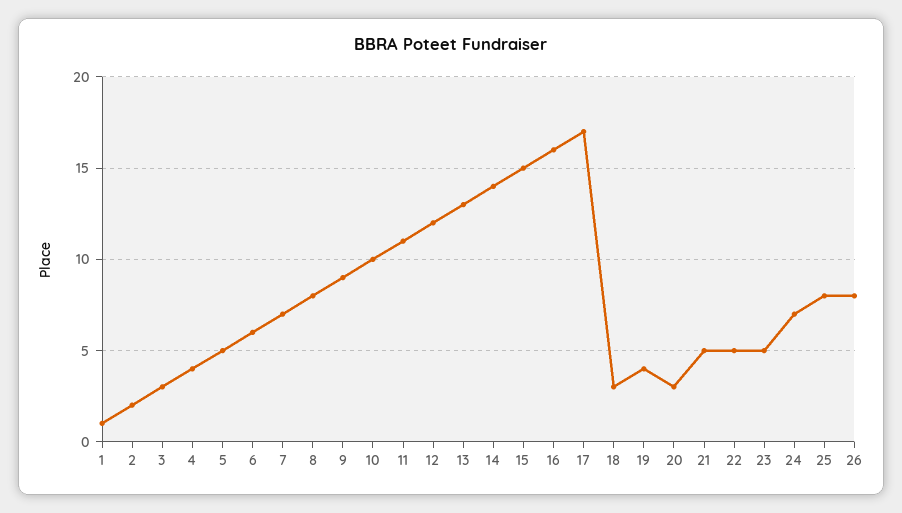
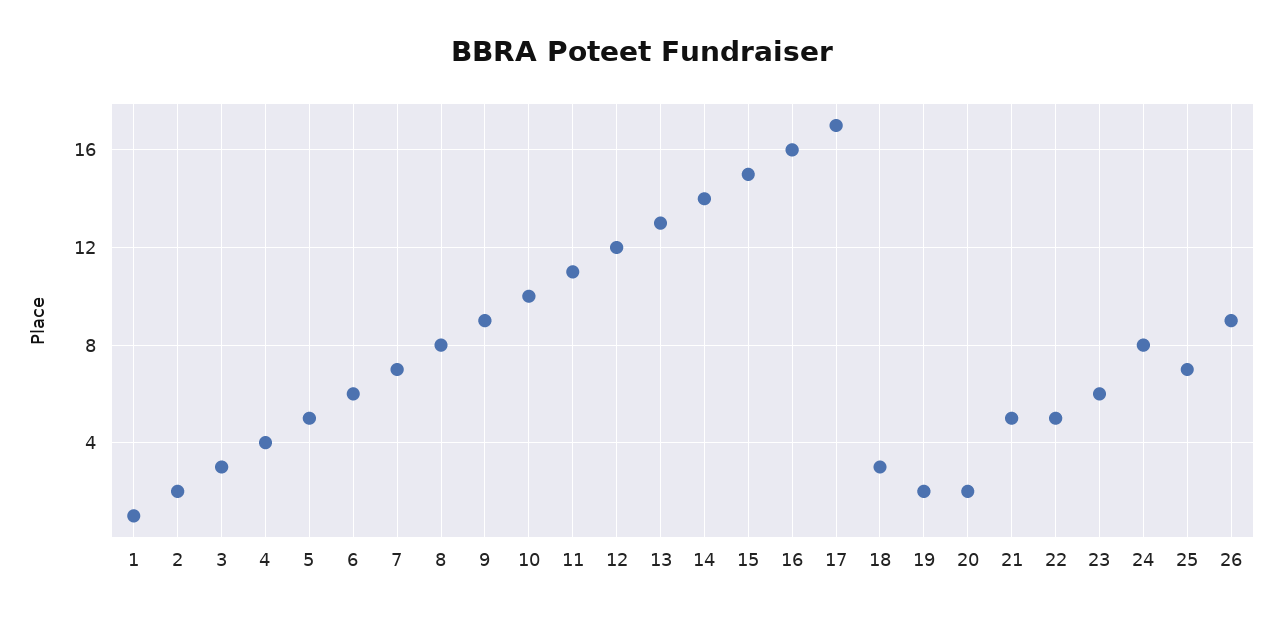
  {
    "1": 1,
    "2": 2,
    "3": 3,
    "4": 4,
    "5": 5,
    "6": 6,
    "7": 7,
    "8": 8,
    "9": 9,
    "10": 10,
    "11": 11,
    "12": 12,
    "13": 13,
    "14": 14,
    "15": 15,
    "16": 16,
    "17": 17,
    "18": 3,
-   "19": 4,
+   "19": 2,
-   "20": 3,
+   "20": 2,
    "21": 5,
    "22": 5,
-   "23": 5,
+   "23": 6,
-   "24": 7,
+   "24": 8,
-   "25": 8,
+   "25": 7,
-   "26": 8
+   "26": 9
  }

